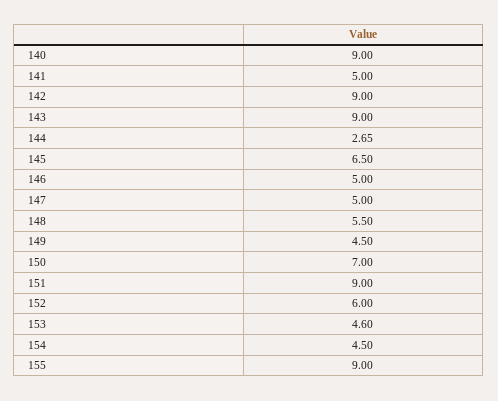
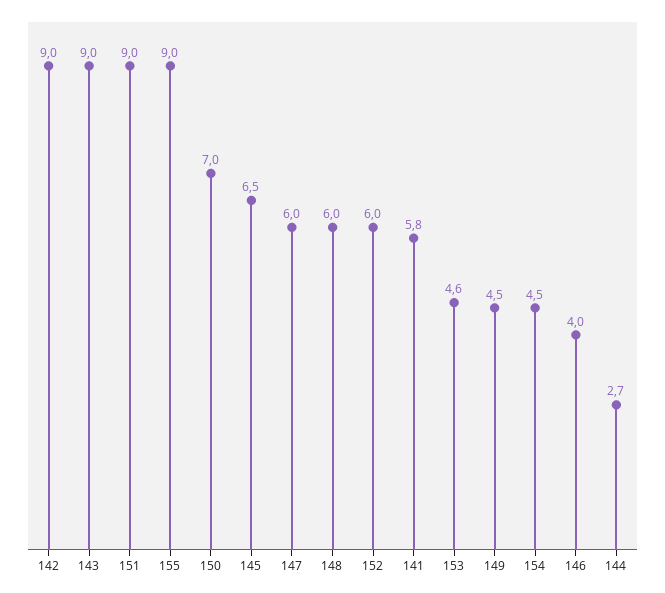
  {
-   "140": 9,
-   "141": 5,
+   "141": 5.8,
    "142": 9,
    "143": 9,
    "144": 2.65,
    "145": 6.5,
-   "146": 5,
+   "146": 4,
-   "147": 5,
+   "147": 6,
-   "148": 5.5,
+   "148": 6,
    "149": 4.5,
    "150": 7,
    "151": 9,
    "152": 6,
    "153": 4.6,
    "154": 4.5,
    "155": 9
  }

